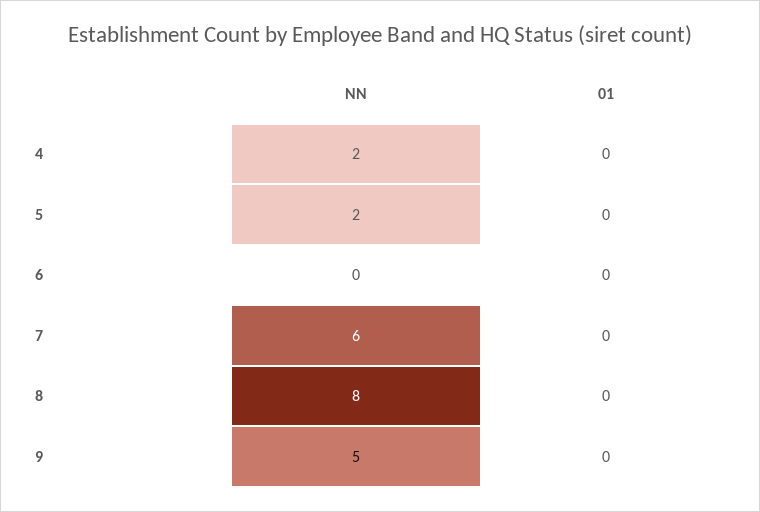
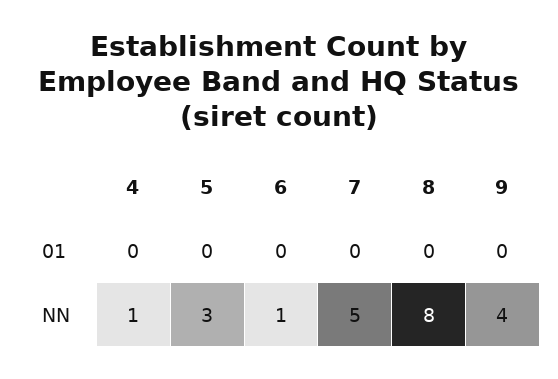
  {
    "NN": {
-     "4": 2,
+     "4": 1,
-     "5": 2,
+     "5": 3,
-     "6": 0,
+     "6": 1,
-     "7": 6,
+     "7": 5,
      "8": 8,
-     "9": 5
+     "9": 4
    },
    "01": {
      "4": 0,
      "5": 0,
      "6": 0,
      "7": 0,
      "8": 0,
      "9": 0
    }
  }

